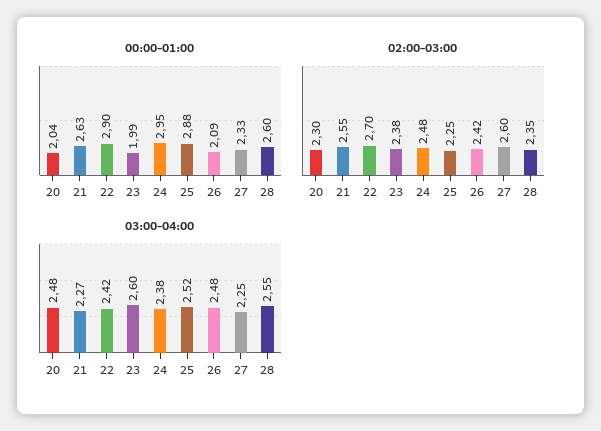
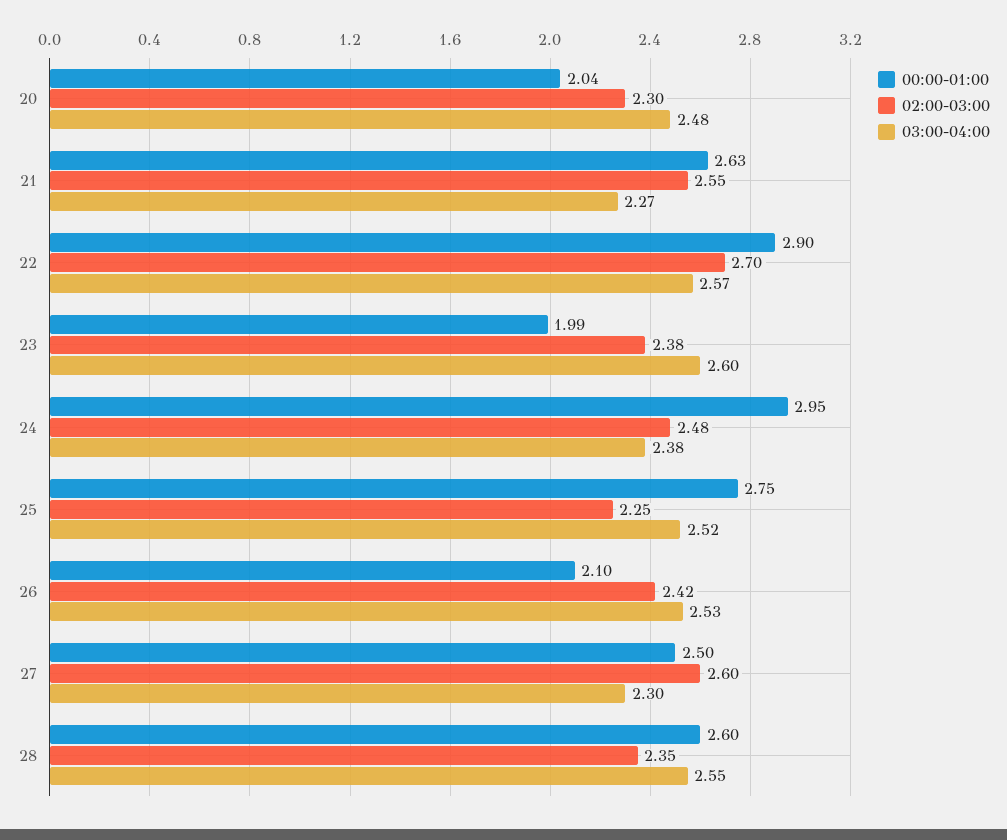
  {
    "00:00-01:00": {
      "20": 2.04,
      "21": 2.63,
      "22": 2.9,
      "23": 1.99,
      "24": 2.95,
-     "25": 2.88,
+     "25": 2.75,
-     "26": 2.09,
+     "26": 2.1,
-     "27": 2.33,
+     "27": 2.5,
      "28": 2.6
    },
    "02:00-03:00": {
      "20": 2.3,
      "21": 2.55,
      "22": 2.7,
      "23": 2.38,
      "24": 2.48,
      "25": 2.25,
      "26": 2.42,
      "27": 2.6,
      "28": 2.35
    },
    "03:00-04:00": {
      "20": 2.48,
      "21": 2.27,
-     "22": 2.42,
+     "22": 2.57,
      "23": 2.6,
      "24": 2.38,
      "25": 2.52,
-     "26": 2.48,
+     "26": 2.53,
-     "27": 2.25,
+     "27": 2.3,
      "28": 2.55
    }
  }

